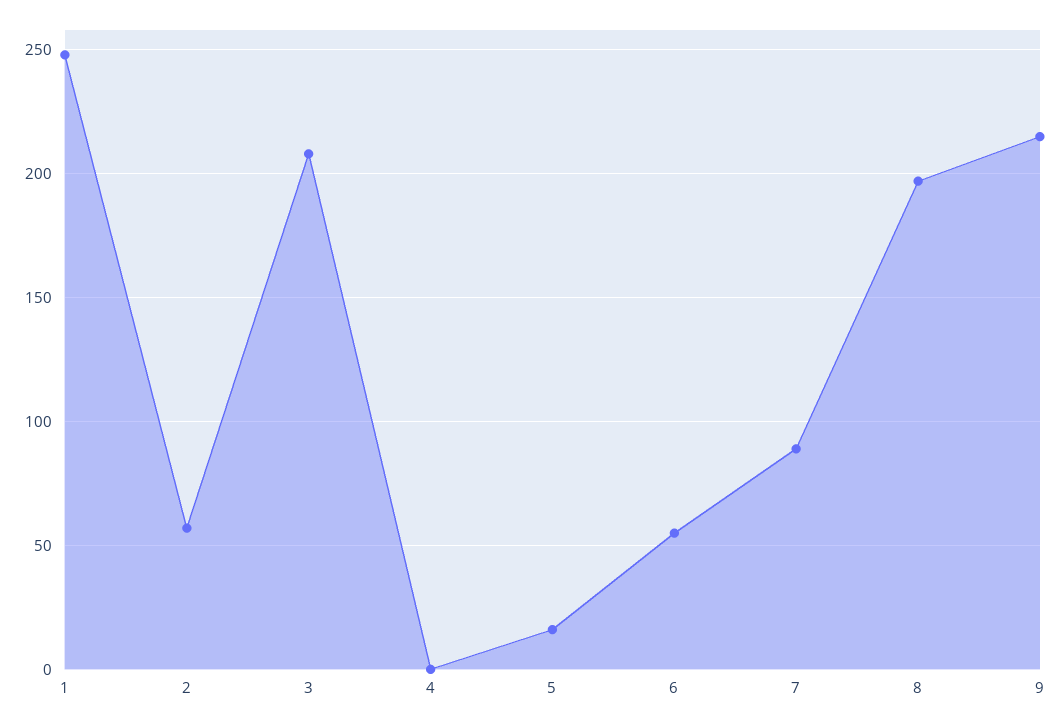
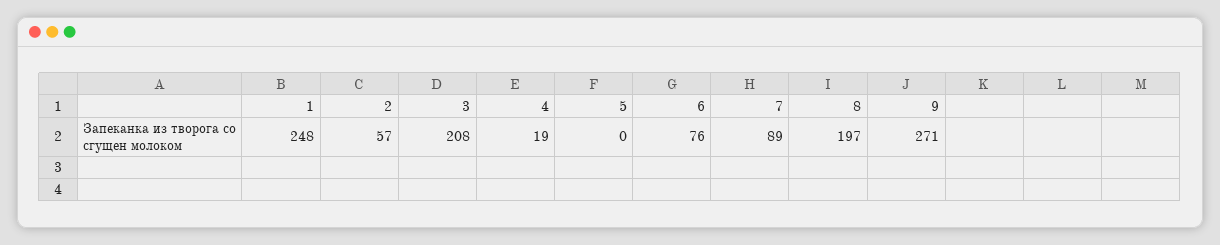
  {
    "1": 248,
    "2": 57,
    "3": 208,
-   "4": 0,
+   "4": 19,
-   "5": 15,
+   "5": 0,
-   "6": 55,
+   "6": 76,
    "7": 89,
    "8": 197,
-   "9": 215
+   "9": 271
  }

